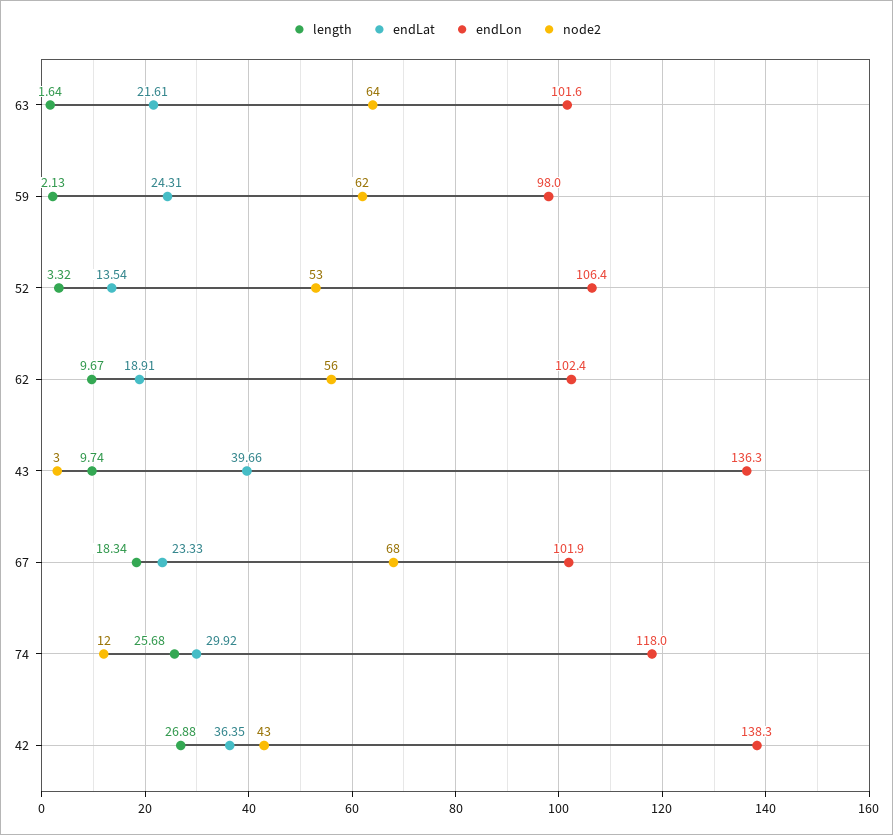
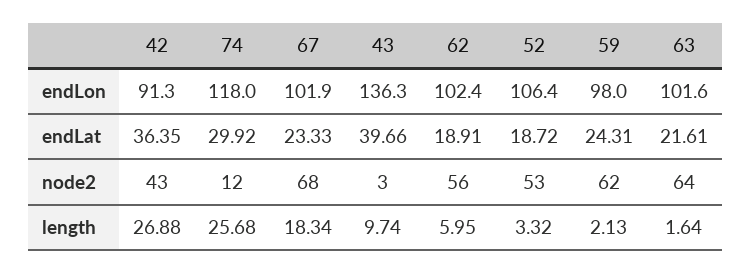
  {
    "length": {
      "63": 1.64,
      "59": 2.13,
      "52": 3.32,
-     "62": 9.67,
+     "62": 5.95,
      "43": 9.74,
      "67": 18.34,
      "74": 25.68,
      "42": 26.88
    },
    "endLat": {
      "63": 21.61,
      "59": 24.31,
-     "52": 13.54,
+     "52": 18.72,
      "62": 18.91,
      "43": 39.66,
      "67": 23.33,
      "74": 29.92,
      "42": 36.35
    },
    "endLon": {
      "63": 101.6,
      "59": 98,
      "52": 106.4,
      "62": 102.4,
      "43": 136.3,
      "67": 101.9,
      "74": 118,
-     "42": 138.3
+     "42": 91.3
    },
    "node2": {
      "63": 64,
      "59": 62,
      "52": 53,
      "62": 56,
      "43": 3,
      "67": 68,
      "74": 12,
      "42": 43
    }
  }

